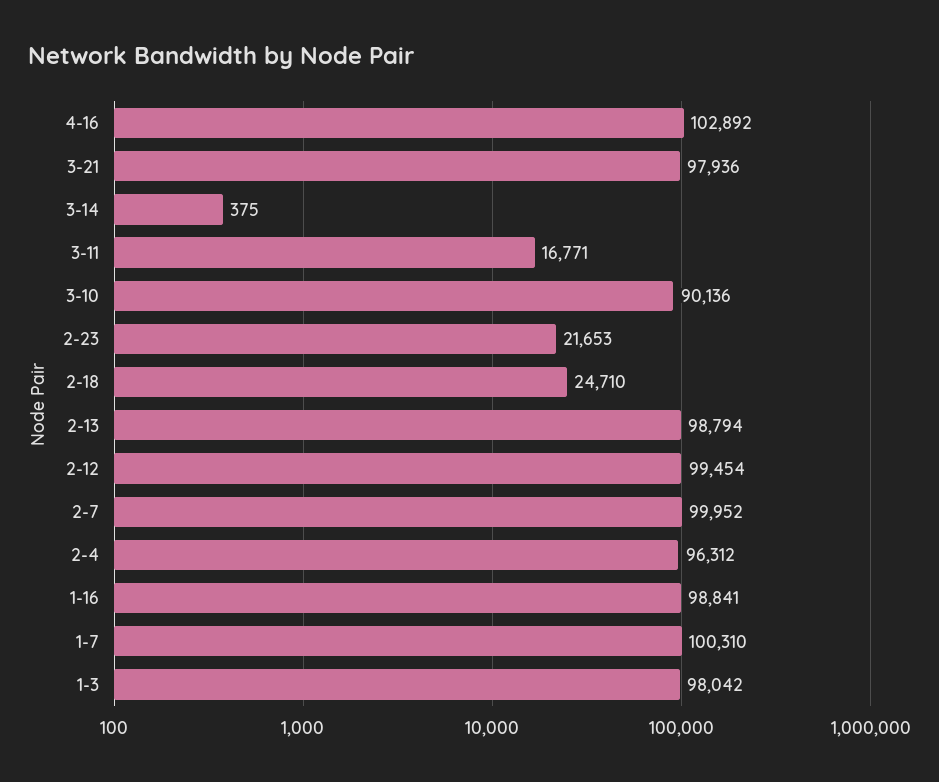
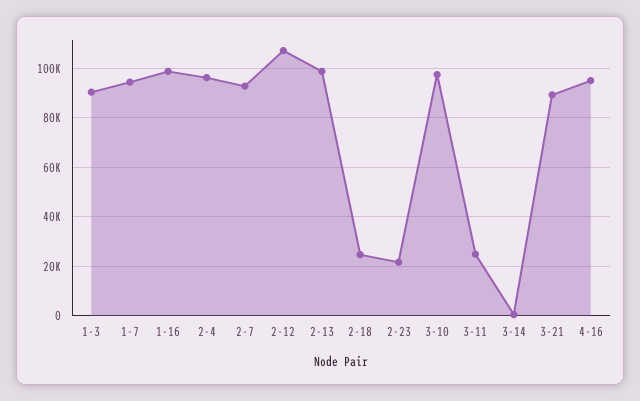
  {
-   "4-16": 102892,
+   "4-16": 95000,
-   "3-21": 97936,
+   "3-21": 90000,
    "3-14": 375,
-   "3-11": 16771,
+   "3-11": 25000,
-   "3-10": 90136,
+   "3-10": 97500,
    "2-23": 21653,
    "2-18": 24710,
    "2-13": 98794,
-   "2-12": 99454,
+   "2-12": 107500,
-   "2-7": 99952,
+   "2-7": 92500,
    "2-4": 96312,
    "1-16": 98841,
-   "1-7": 100310,
+   "1-7": 95000,
-   "1-3": 98042
+   "1-3": 90000
  }

